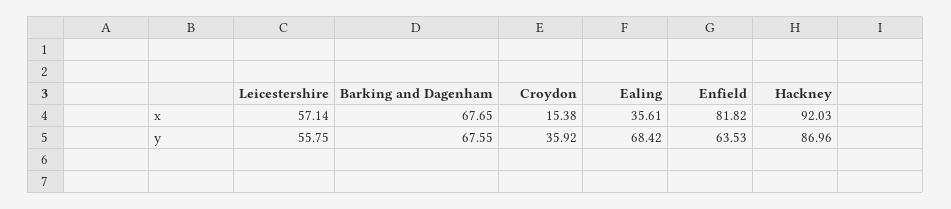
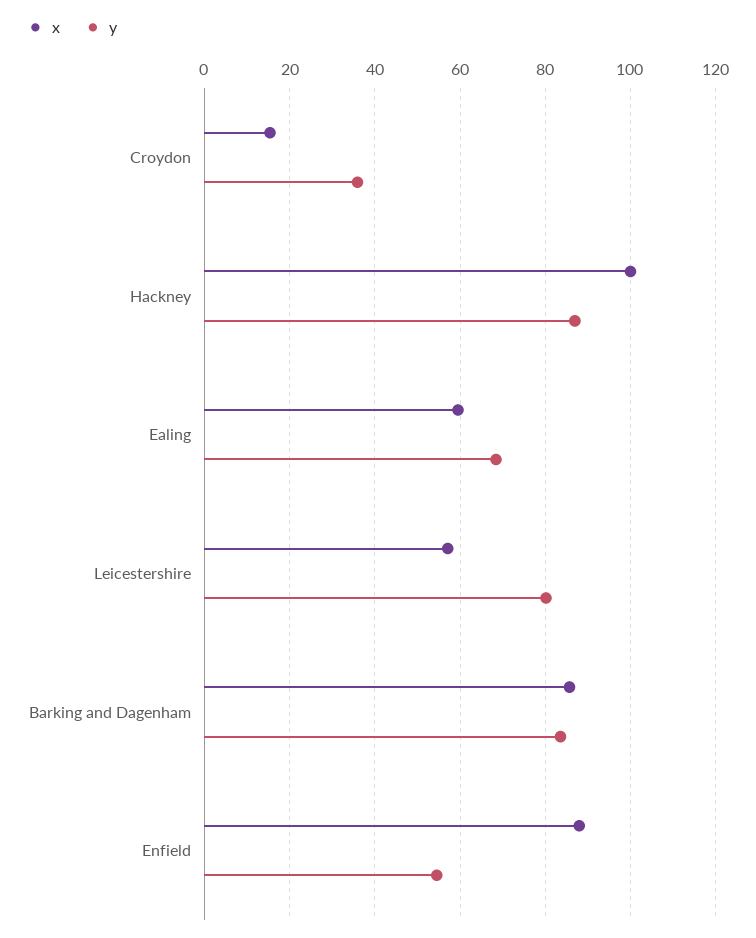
  {
    "x": {
      "Leicestershire": 57.14,
-     "Barking and Dagenham": 67.65,
+     "Barking and Dagenham": 86,
      "Croydon": 15.38,
-     "Ealing": 35.61,
+     "Ealing": 60,
-     "Enfield": 81.82,
+     "Enfield": 88,
-     "Hackney": 92.03
+     "Hackney": 100
    },
    "y": {
-     "Leicestershire": 55.75,
+     "Leicestershire": 80,
-     "Barking and Dagenham": 67.55,
+     "Barking and Dagenham": 84,
      "Croydon": 35.92,
      "Ealing": 68.42,
-     "Enfield": 63.53,
+     "Enfield": 54,
      "Hackney": 86.96
    }
  }

